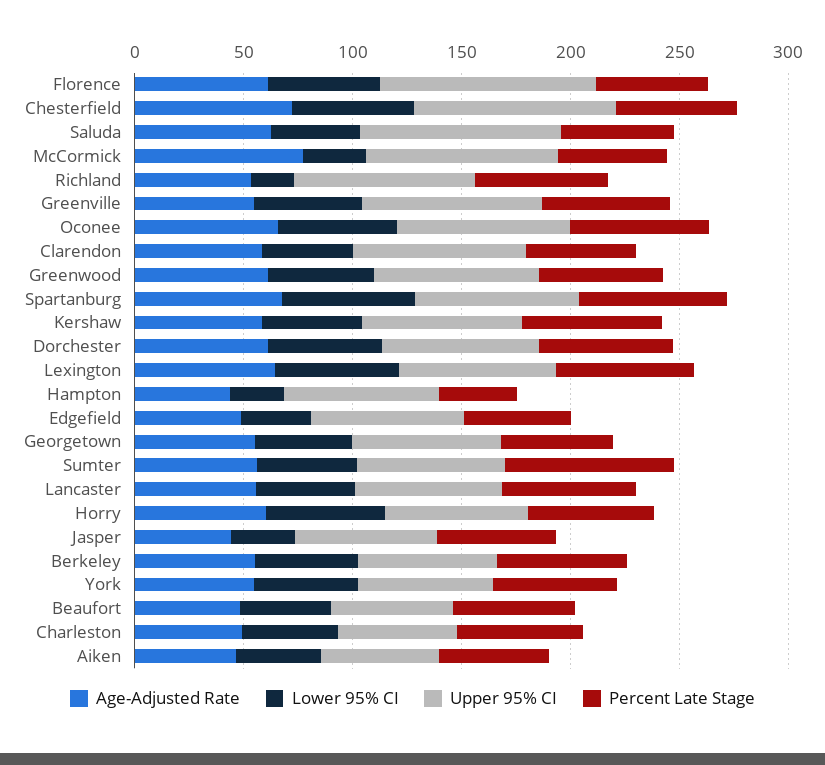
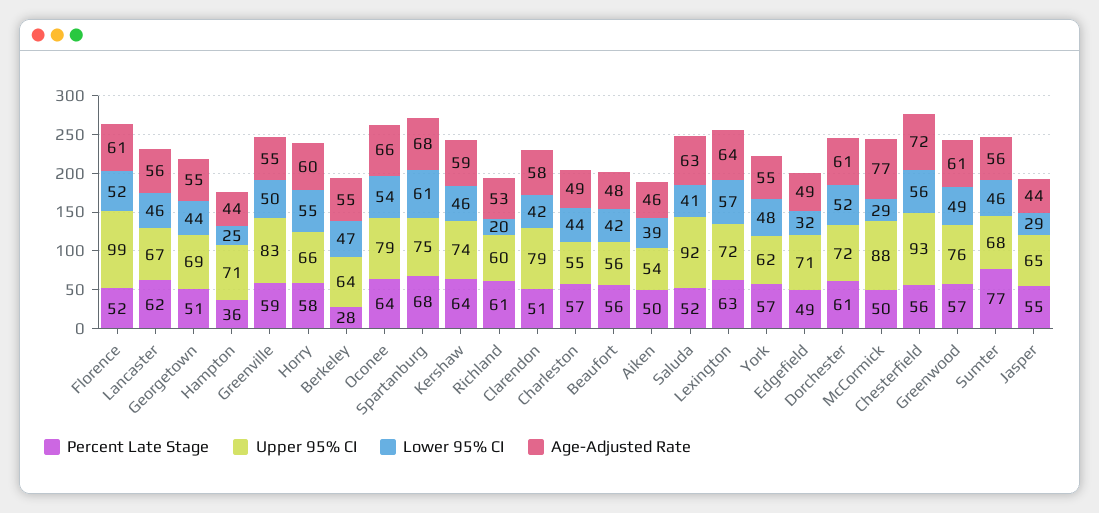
  {
    "Age-Adjusted Rate": {
      "Florence": 61,
      "Chesterfield": 72,
      "Saluda": 63,
      "McCormick": 77,
      "Richland": 53,
      "Greenville": 55,
      "Oconee": 66,
      "Clarendon": 58,
      "Greenwood": 61,
      "Spartanburg": 68,
      "Kershaw": 59,
      "Dorchester": 61,
      "Lexington": 64,
      "Hampton": 44,
      "Edgefield": 49,
      "Georgetown": 55,
      "Sumter": 56,
      "Lancaster": 56,
      "Horry": 60,
      "Jasper": 44,
      "Berkeley": 55,
      "York": 55,
      "Beaufort": 48,
      "Charleston": 49,
      "Aiken": 46
    },
    "Lower 95% CI": {
      "Florence": 52,
      "Chesterfield": 56,
      "Saluda": 41,
      "McCormick": 29,
      "Richland": 20,
      "Greenville": 50,
      "Oconee": 54,
      "Clarendon": 42,
      "Greenwood": 49,
      "Spartanburg": 61,
      "Kershaw": 46,
      "Dorchester": 52,
      "Lexington": 57,
      "Hampton": 25,
      "Edgefield": 32,
      "Georgetown": 44,
      "Sumter": 46,
      "Lancaster": 46,
      "Horry": 55,
      "Jasper": 29,
      "Berkeley": 47,
      "York": 48,
      "Beaufort": 42,
      "Charleston": 44,
      "Aiken": 39
    },
    "Upper 95% CI": {
      "Florence": 99,
      "Chesterfield": 93,
      "Saluda": 92,
      "McCormick": 88,
-     "Richland": 80,
+     "Richland": 60,
      "Greenville": 83,
      "Oconee": 79,
      "Clarendon": 79,
      "Greenwood": 76,
      "Spartanburg": 75,
      "Kershaw": 74,
      "Dorchester": 72,
      "Lexington": 72,
      "Hampton": 71,
      "Edgefield": 71,
      "Georgetown": 69,
      "Sumter": 68,
      "Lancaster": 67,
      "Horry": 66,
      "Jasper": 65,
      "Berkeley": 64,
      "York": 62,
      "Beaufort": 56,
      "Charleston": 55,
      "Aiken": 54
    },
    "Percent Late Stage": {
      "Florence": 52,
      "Chesterfield": 56,
      "Saluda": 52,
      "McCormick": 50,
      "Richland": 61,
      "Greenville": 59,
      "Oconee": 64,
      "Clarendon": 51,
      "Greenwood": 57,
      "Spartanburg": 68,
      "Kershaw": 64,
      "Dorchester": 61,
      "Lexington": 63,
      "Hampton": 36,
      "Edgefield": 49,
      "Georgetown": 51,
      "Sumter": 77,
      "Lancaster": 62,
      "Horry": 58,
      "Jasper": 55,
-     "Berkeley": 60,
+     "Berkeley": 28,
      "York": 57,
      "Beaufort": 56,
      "Charleston": 57,
      "Aiken": 50
    }
  }

